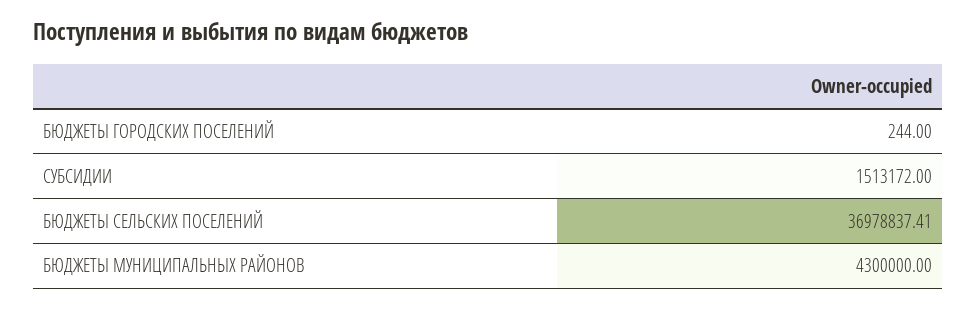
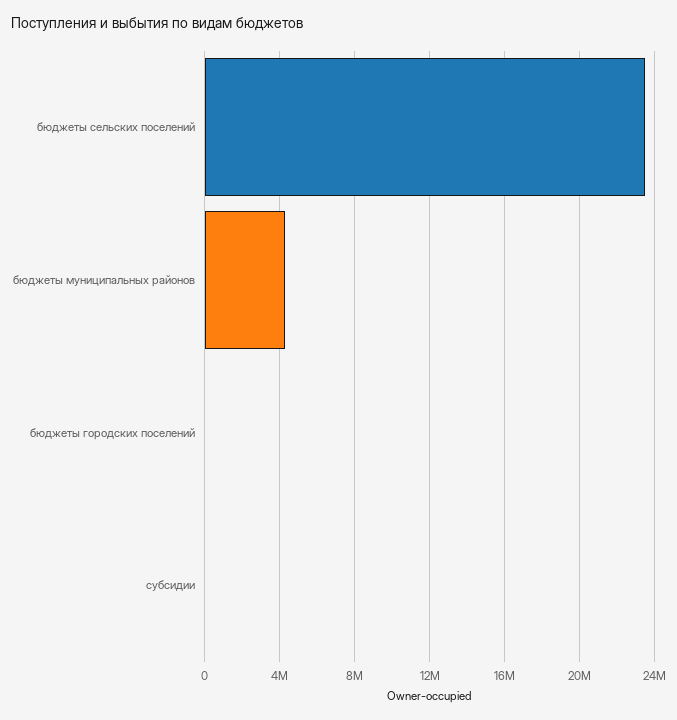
  {
    "БЮДЖЕТЫ ГОРОДСКИХ ПОСЕЛЕНИЙ": 244,
-   "СУБСИДИИ": 1513172,
+   "СУБСИДИИ": 0,
-   "БЮДЖЕТЫ СЕЛЬСКИХ ПОСЕЛЕНИЙ": 36978837.41,
+   "БЮДЖЕТЫ СЕЛЬСКИХ ПОСЕЛЕНИЙ": 23500000,
    "БЮДЖЕТЫ МУНИЦИПАЛЬНЫХ РАЙОНОВ": 4300000
  }

